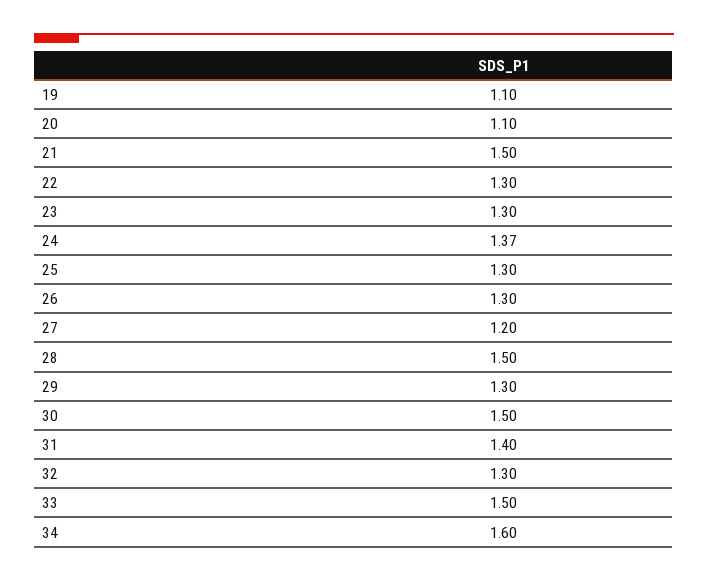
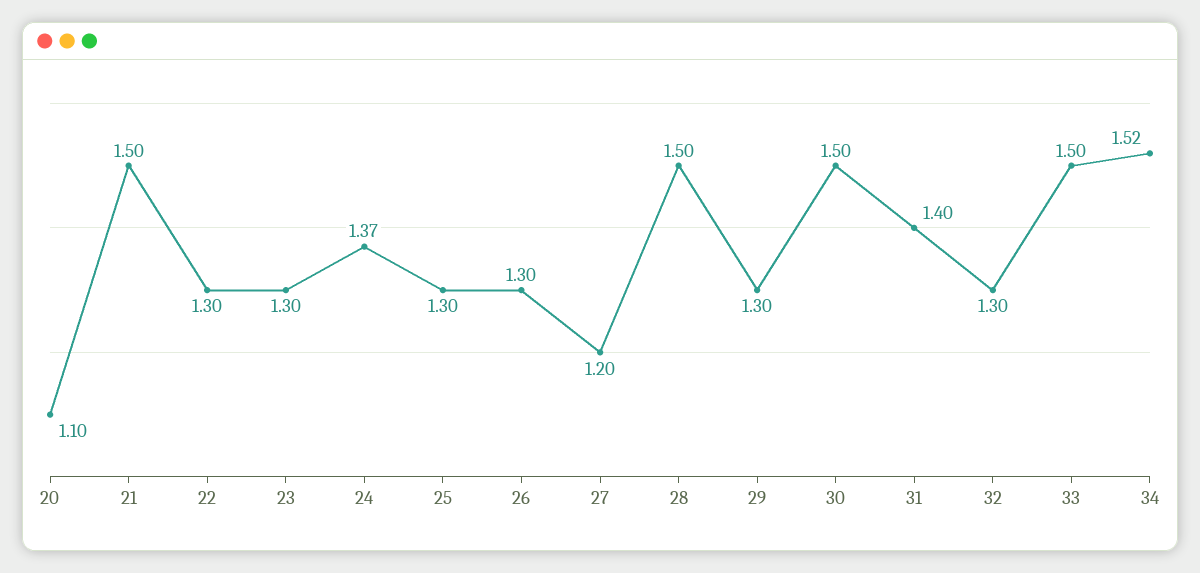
  {
-   "19": 1.1,
    "20": 1.1,
    "21": 1.5,
    "22": 1.3,
    "23": 1.3,
    "24": 1.37,
    "25": 1.3,
    "26": 1.3,
    "27": 1.2,
    "28": 1.5,
    "29": 1.3,
    "30": 1.5,
    "31": 1.4,
    "32": 1.3,
    "33": 1.5,
-   "34": 1.6
+   "34": 1.52
  }

